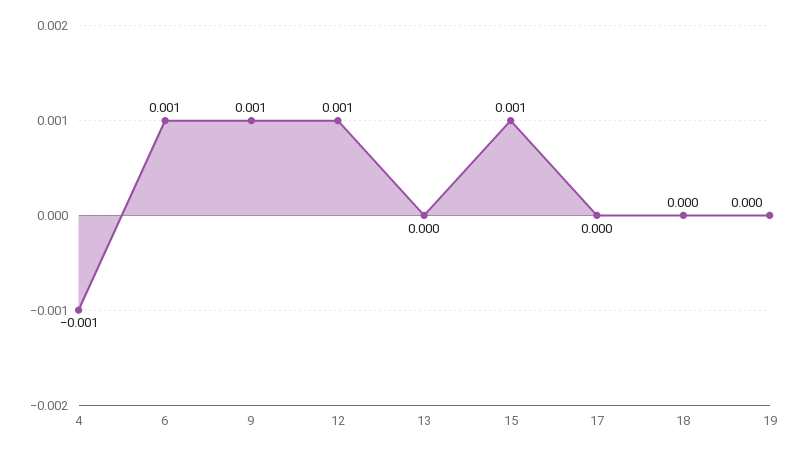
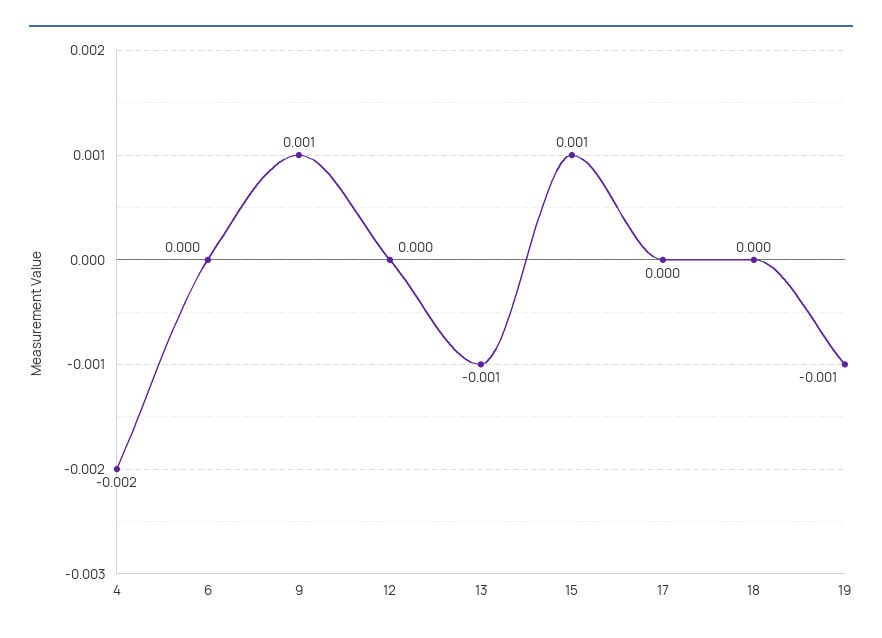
  {
-   "4": -0.001,
+   "4": -0.002,
-   "6": 0.001,
+   "6": 0,
    "9": 0.001,
-   "12": 0.001,
+   "12": 0,
-   "13": 0,
+   "13": -0.001,
    "15": 0.001,
    "17": 0,
    "18": 0,
-   "19": 0
+   "19": -0.001
  }

